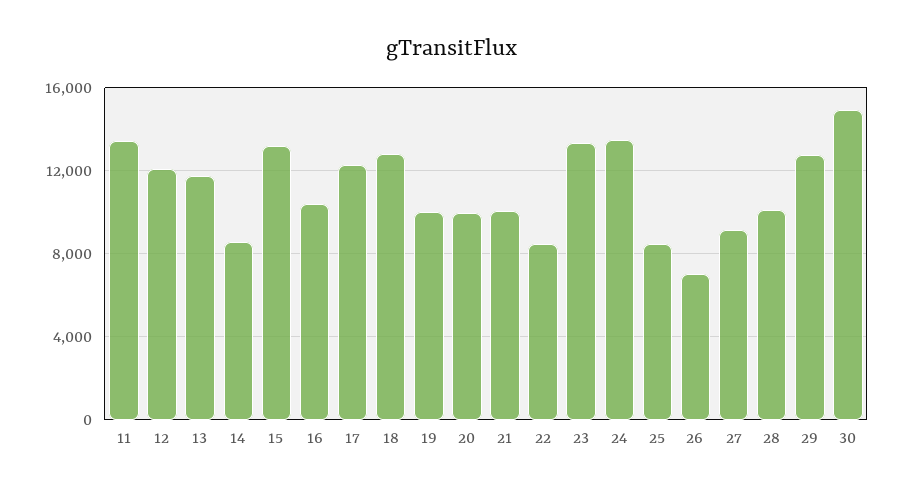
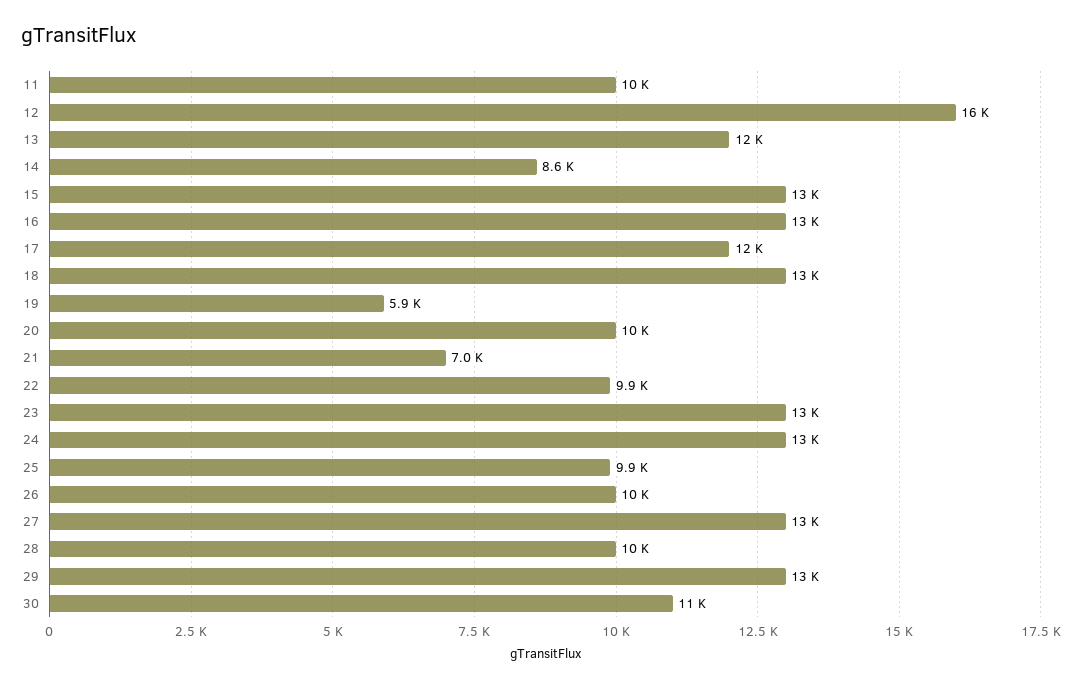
  {
-   "11": 13500,
+   "11": 10000,
-   "12": 12000,
+   "12": 16000,
    "13": 12000,
    "14": 8600,
    "15": 13000,
-   "16": 10500,
+   "16": 13000,
    "17": 12000,
    "18": 13000,
-   "19": 10000,
+   "19": 5900,
    "20": 10000,
-   "21": 10000,
+   "21": 7000,
-   "22": 8500,
+   "22": 9900,
    "23": 13000,
    "24": 13000,
-   "25": 8500,
+   "25": 9900,
-   "26": 7000,
+   "26": 10000,
-   "27": 9000,
+   "27": 13000,
    "28": 10000,
    "29": 13000,
-   "30": 15000
+   "30": 11000
  }

